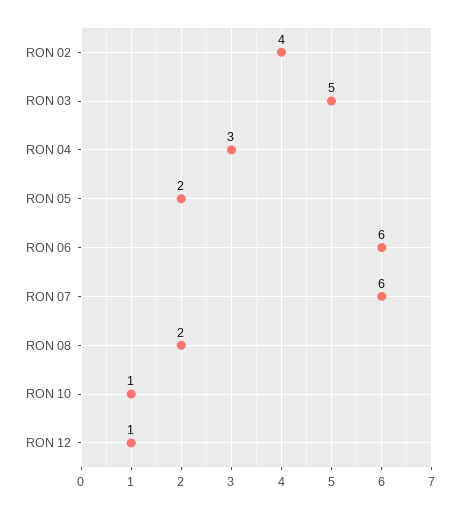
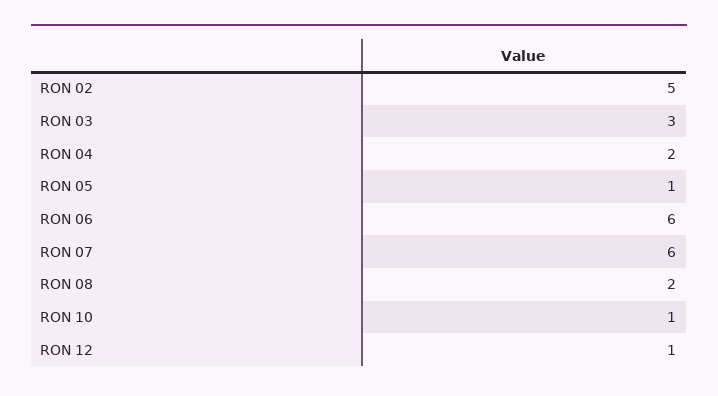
  {
-   "RON 02": 4,
+   "RON 02": 5,
-   "RON 03": 5,
+   "RON 03": 3,
-   "RON 04": 3,
+   "RON 04": 2,
-   "RON 05": 2,
+   "RON 05": 1,
    "RON 06": 6,
    "RON 07": 6,
    "RON 08": 2,
    "RON 10": 1,
    "RON 12": 1
  }

